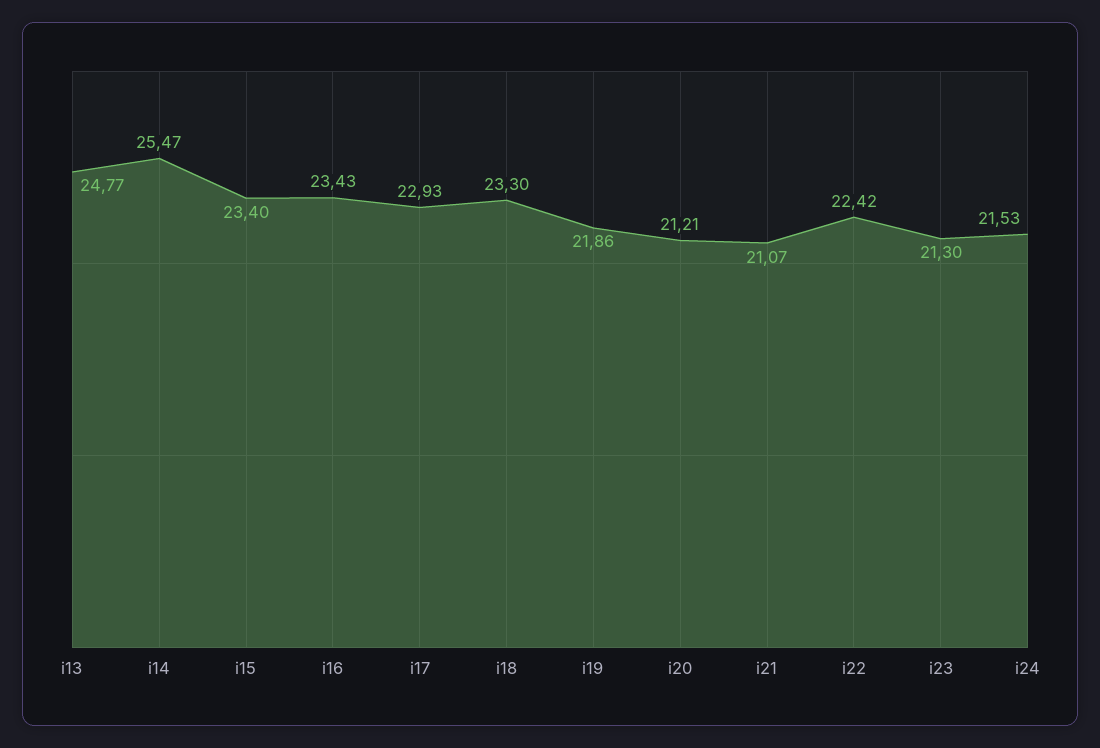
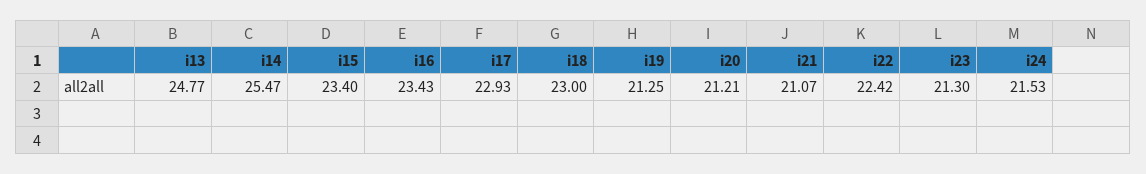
  {
    "i13": 24.77,
    "i14": 25.47,
    "i15": 23.4,
    "i16": 23.43,
    "i17": 22.93,
-   "i18": 23.3,
+   "i18": 23,
-   "i19": 21.86,
+   "i19": 21.25,
    "i20": 21.21,
    "i21": 21.07,
    "i22": 22.42,
    "i23": 21.3,
    "i24": 21.53
  }

